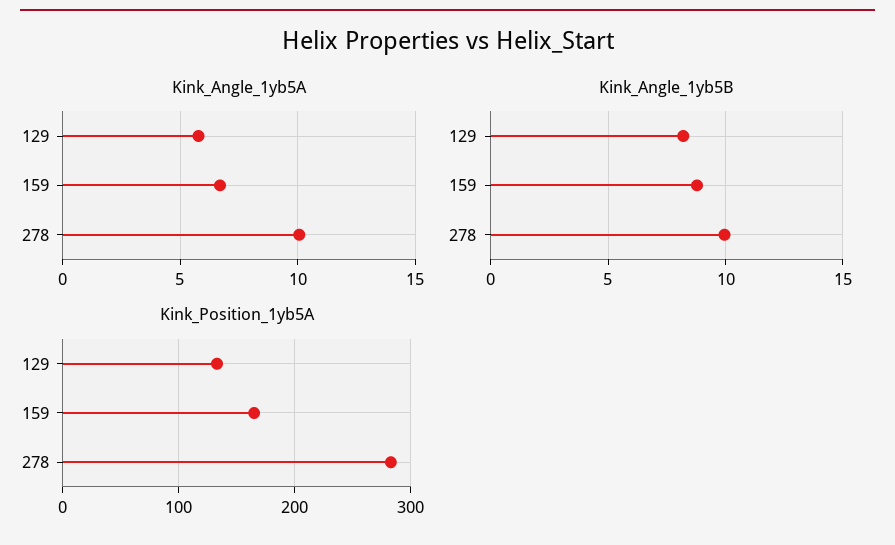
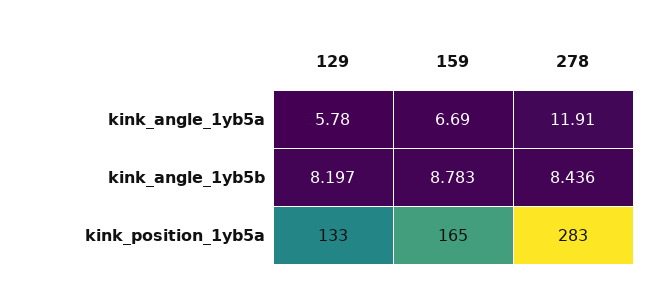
  {
    "Kink_Angle_1yb5A": {
      "129": 5.78,
      "159": 6.69,
-     "278": 10
+     "278": 11.91
    },
    "Kink_Angle_1yb5B": {
      "129": 8.197,
      "159": 8.783,
-     "278": 10
+     "278": 8.436
    },
    "Kink_Position_1yb5A": {
      "129": 133,
      "159": 165,
      "278": 283
    }
  }

